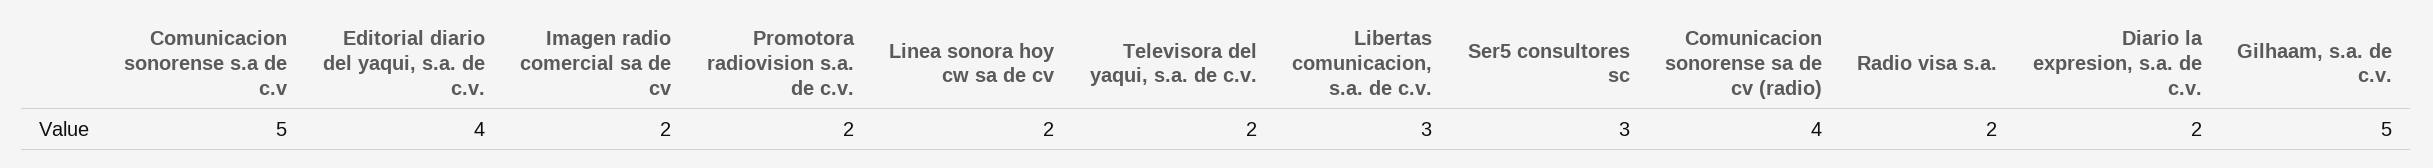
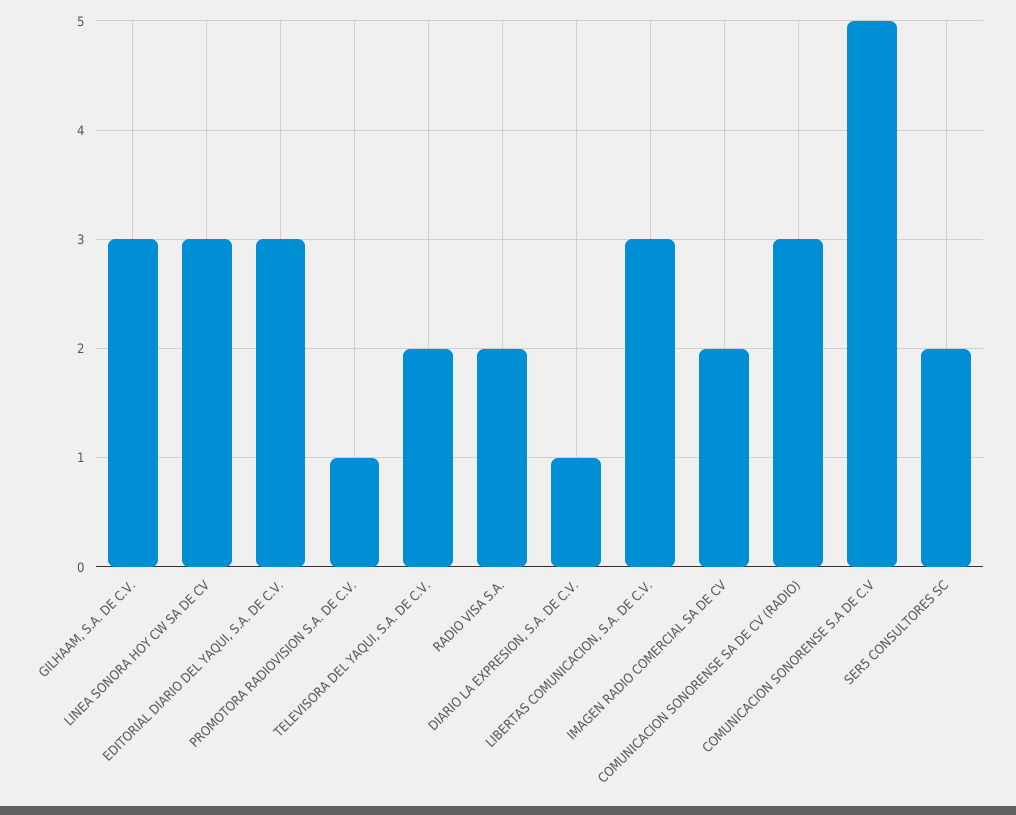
  {
    "Comunicacion sonorense s.a de c.v": 5,
-   "Editorial diario del yaqui, s.a. de c.v.": 4,
+   "Editorial diario del yaqui, s.a. de c.v.": 3,
    "Imagen radio comercial sa de cv": 2,
-   "Promotora radiovision s.a. de c.v.": 2,
+   "Promotora radiovision s.a. de c.v.": 1,
-   "Linea sonora hoy cw sa de cv": 2,
+   "Linea sonora hoy cw sa de cv": 3,
    "Televisora del yaqui, s.a. de c.v.": 2,
    "Libertas comunicacion, s.a. de c.v.": 3,
-   "Ser5 consultores sc": 3,
+   "Ser5 consultores sc": 2,
-   "Comunicacion sonorense sa de cv (radio)": 4,
+   "Comunicacion sonorense sa de cv (radio)": 3,
    "Radio visa s.a.": 2,
-   "Diario la expresion, s.a. de c.v.": 2,
+   "Diario la expresion, s.a. de c.v.": 1,
-   "Gilhaam, s.a. de c.v.": 5
+   "Gilhaam, s.a. de c.v.": 3
  }

